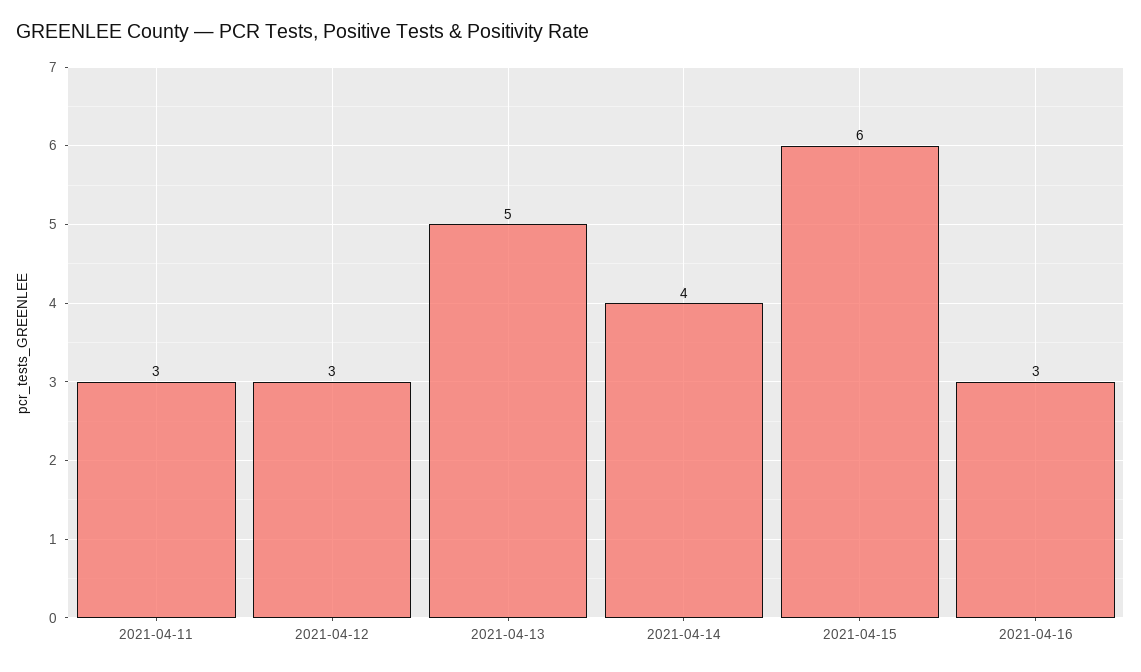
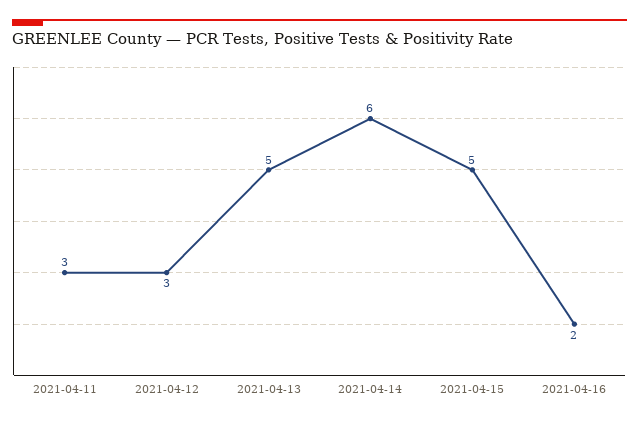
  {
    "2021-04-11": 3,
    "2021-04-12": 3,
    "2021-04-13": 5,
-   "2021-04-14": 4,
+   "2021-04-14": 6,
-   "2021-04-15": 6,
+   "2021-04-15": 5,
-   "2021-04-16": 3
+   "2021-04-16": 2
  }

